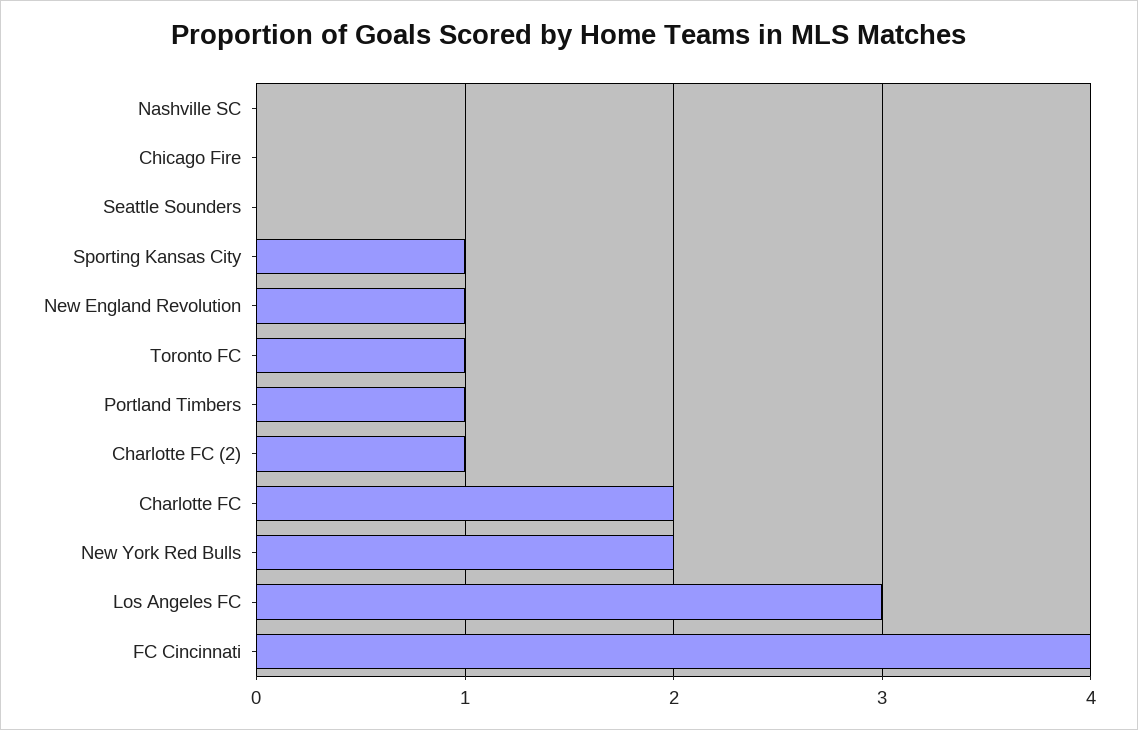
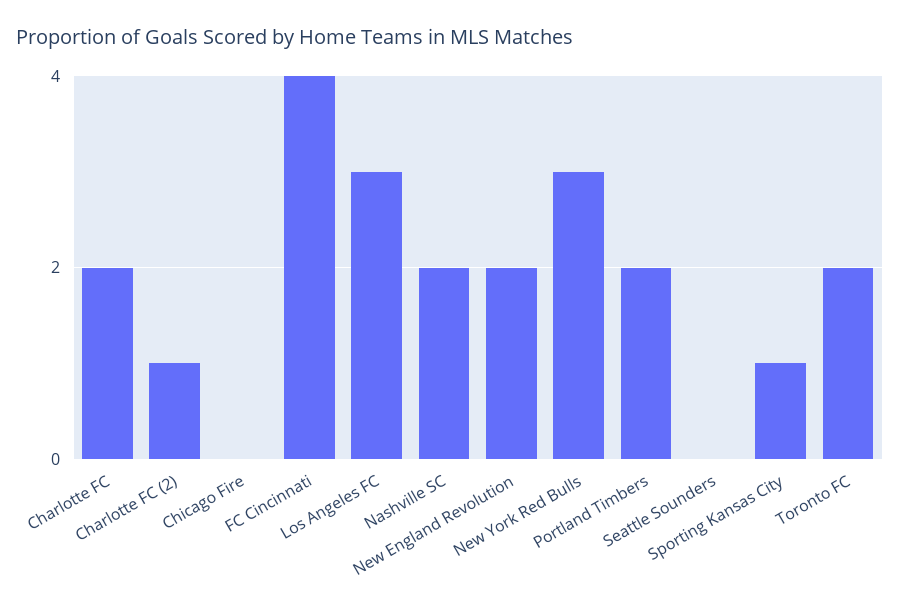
  {
-   "Nashville SC": 0,
+   "Nashville SC": 2,
    "Chicago Fire": 0,
    "Seattle Sounders": 0,
    "Sporting Kansas City": 1,
-   "New England Revolution": 1,
+   "New England Revolution": 2,
-   "Toronto FC": 1,
+   "Toronto FC": 2,
-   "Portland Timbers": 1,
+   "Portland Timbers": 2,
    "Charlotte FC (2)": 1,
    "Charlotte FC": 2,
-   "New York Red Bulls": 2,
+   "New York Red Bulls": 3,
    "Los Angeles FC": 3,
    "FC Cincinnati": 4
  }

